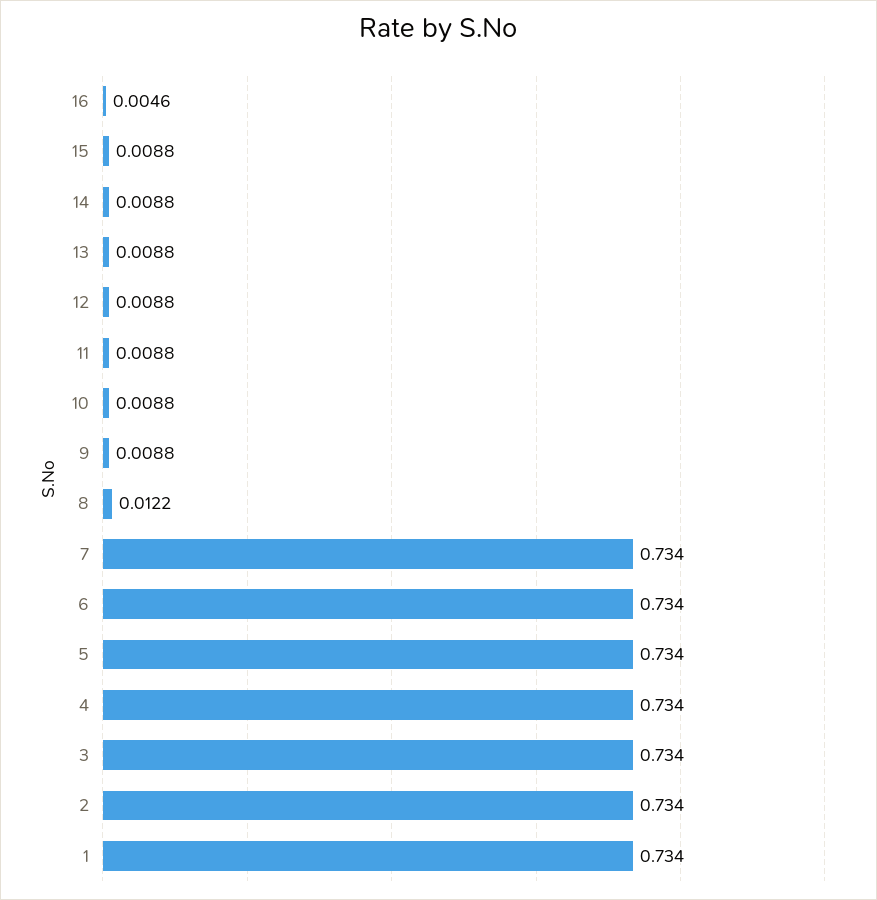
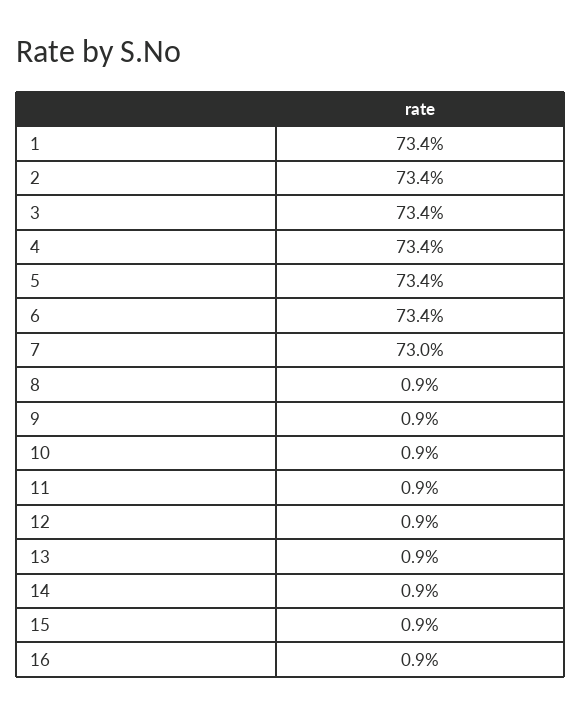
  {
-   "16": 0.0046,
+   "16": 0.009,
    "15": 0.0088,
    "14": 0.0088,
    "13": 0.0088,
    "12": 0.0088,
    "11": 0.0088,
    "10": 0.0088,
    "9": 0.0088,
-   "8": 0.0122,
+   "8": 0.009,
-   "7": 0.734,
+   "7": 0.73,
    "6": 0.734,
    "5": 0.734,
    "4": 0.734,
    "3": 0.734,
    "2": 0.734,
    "1": 0.734
  }

